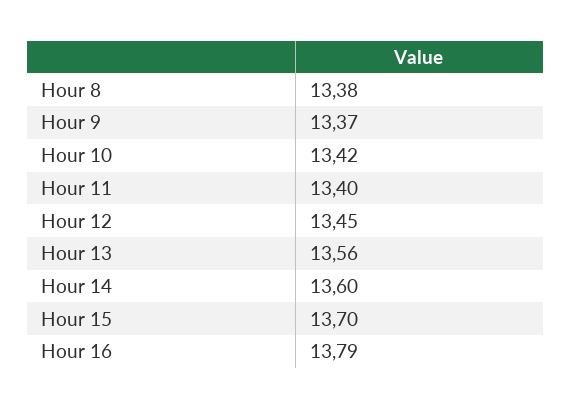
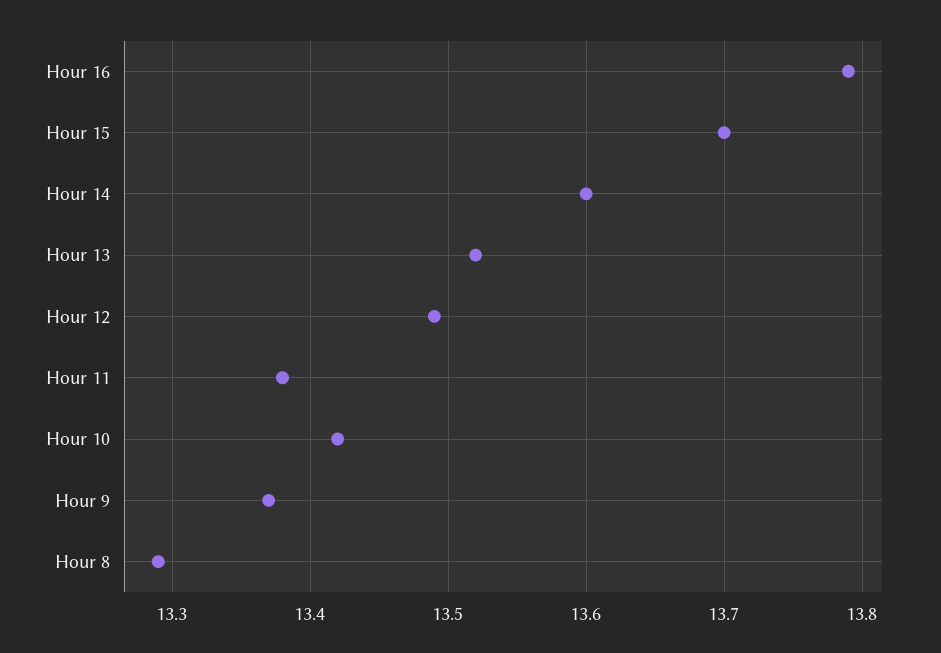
  {
-   "Hour 8": 13.38,
+   "Hour 8": 13.29,
    "Hour 9": 13.37,
    "Hour 10": 13.42,
-   "Hour 11": 13.4,
+   "Hour 11": 13.38,
-   "Hour 12": 13.45,
+   "Hour 12": 13.49,
-   "Hour 13": 13.56,
+   "Hour 13": 13.52,
    "Hour 14": 13.6,
    "Hour 15": 13.7,
    "Hour 16": 13.79
  }

